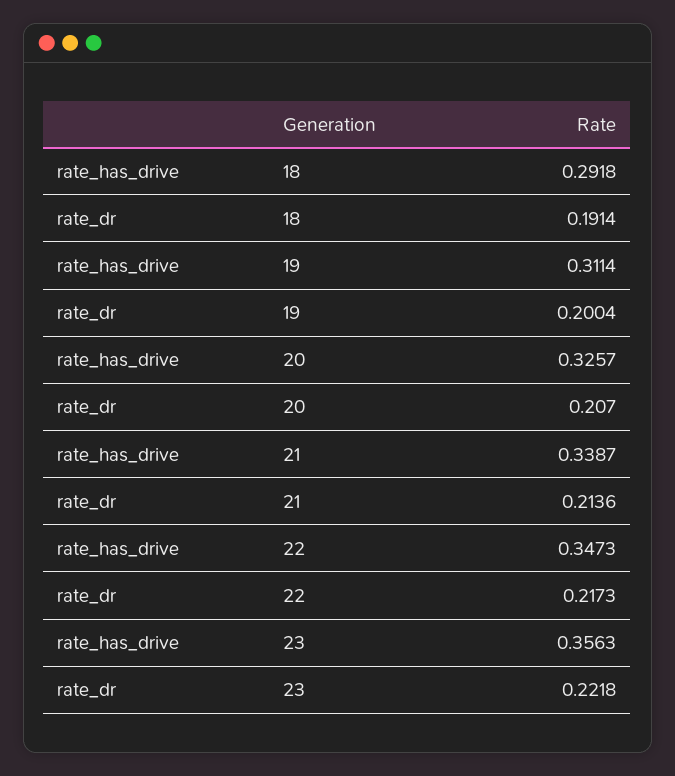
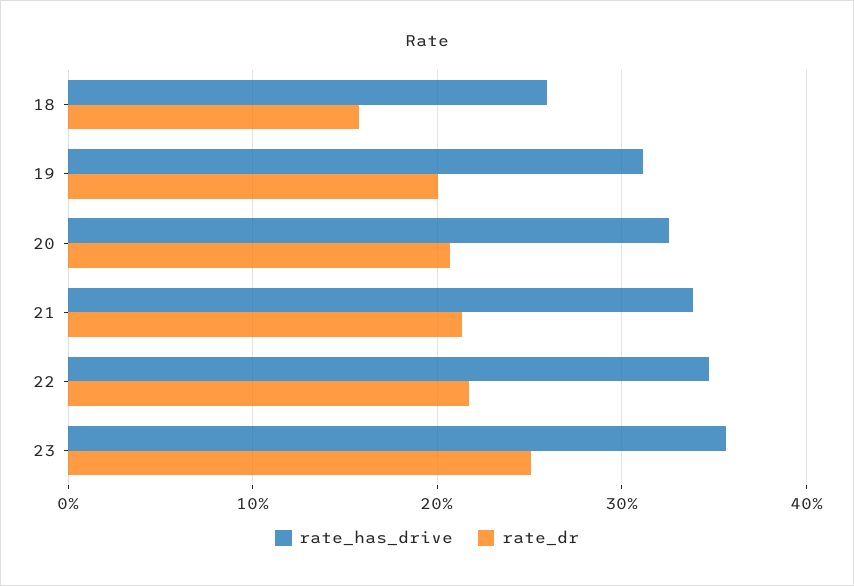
  {
    "rate_has_drive": {
-     "18": 0.2918,
+     "18": 0.26,
      "19": 0.3114,
      "20": 0.3257,
      "21": 0.3387,
      "22": 0.3473,
      "23": 0.3563
    },
    "rate_dr": {
-     "18": 0.1914,
+     "18": 0.16,
      "19": 0.2004,
      "20": 0.207,
      "21": 0.2136,
      "22": 0.2173,
-     "23": 0.2218
+     "23": 0.25
    }
  }

